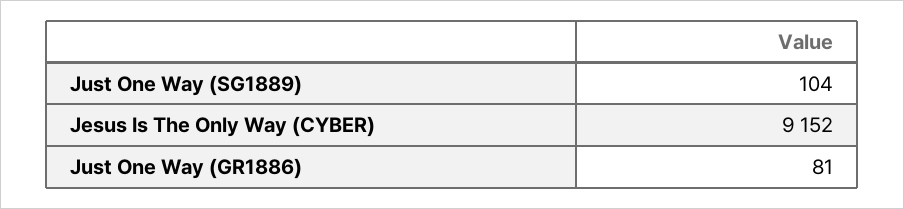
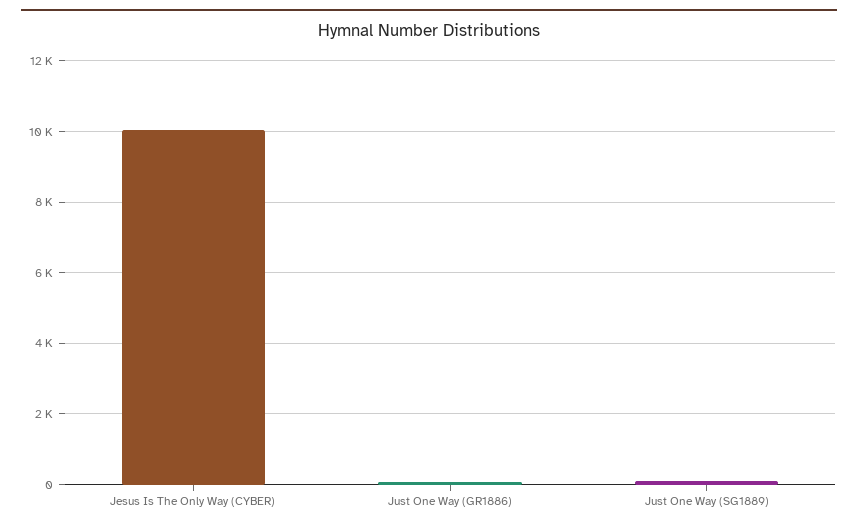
  {
    "Just One Way (SG1889)": 104,
-   "Jesus Is The Only Way (CYBER)": 9152,
+   "Jesus Is The Only Way (CYBER)": 10000,
    "Just One Way (GR1886)": 81
  }

